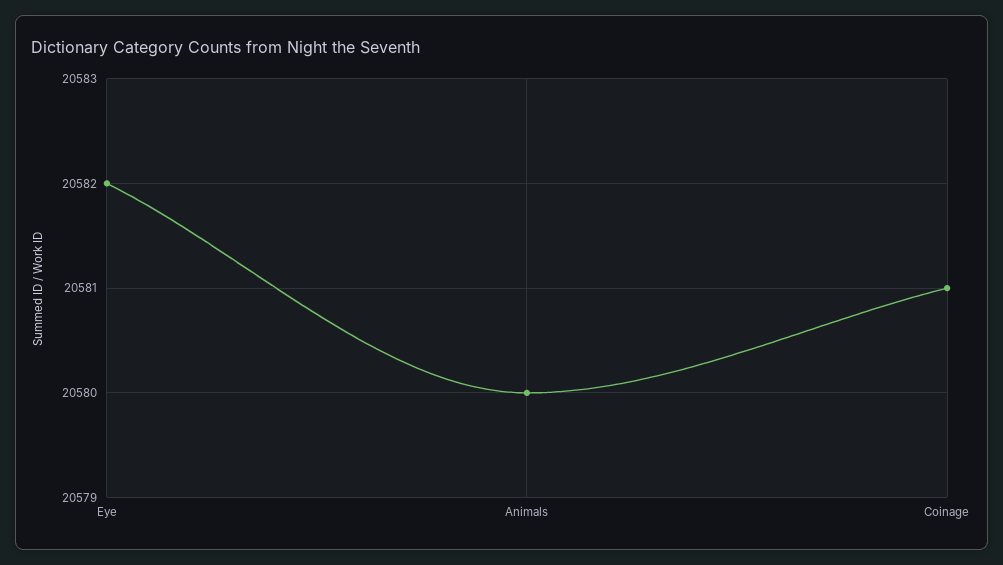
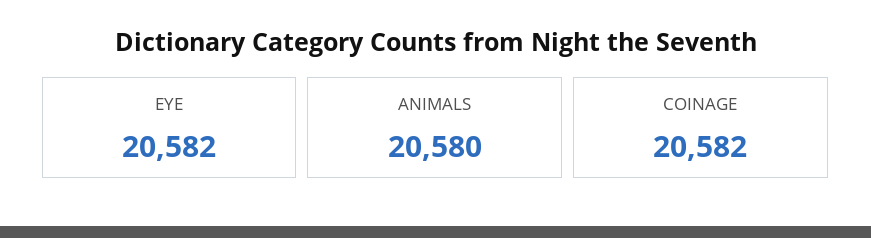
  {
    "Eye": 20582,
    "Animals": 20580,
-   "Coinage": 20581
+   "Coinage": 20582
  }

